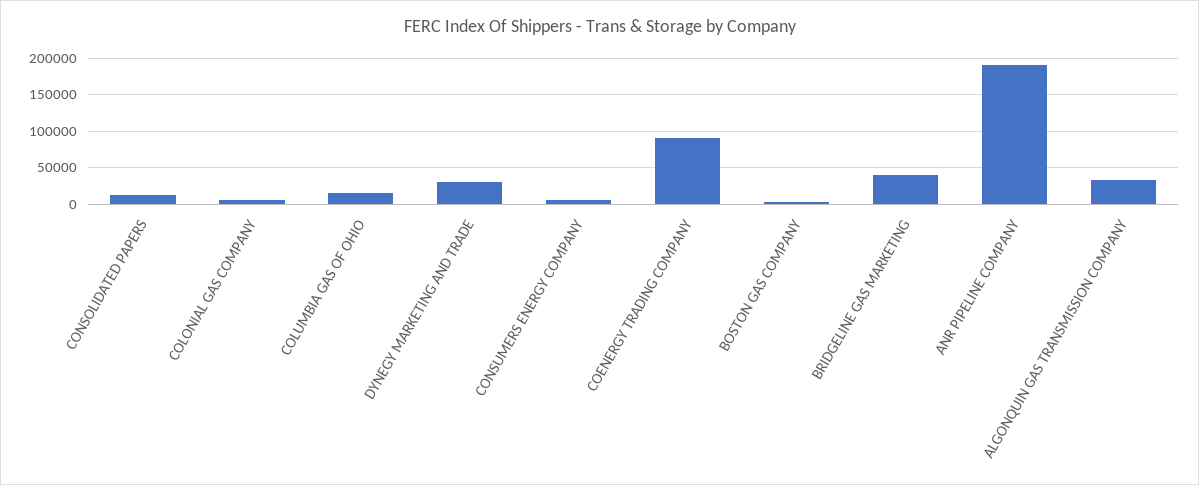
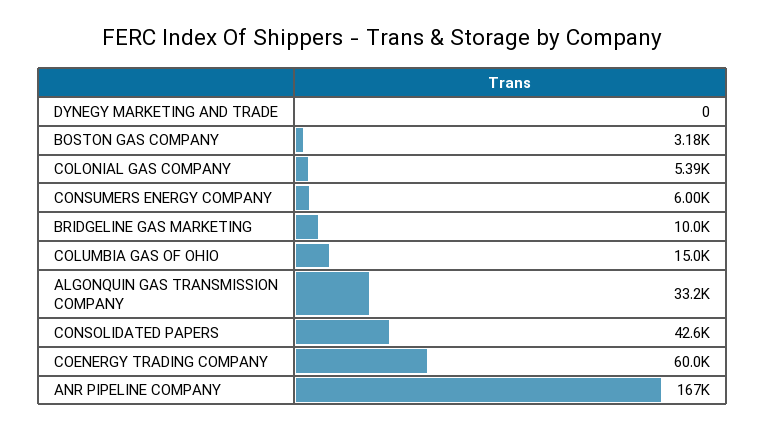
  {
-   "CONSOLIDATED PAPERS": 10000,
+   "CONSOLIDATED PAPERS": 42600,
    "COLONIAL GAS COMPANY": 5390,
    "COLUMBIA GAS OF OHIO": 15000,
-   "DYNEGY MARKETING AND TRADE": 30000,
+   "DYNEGY MARKETING AND TRADE": 0,
    "CONSUMERS ENERGY COMPANY": 6000,
-   "COENERGY TRADING COMPANY": 90000,
+   "COENERGY TRADING COMPANY": 60000,
    "BOSTON GAS COMPANY": 3180,
-   "BRIDGELINE GAS MARKETING": 40000,
+   "BRIDGELINE GAS MARKETING": 10000,
-   "ANR PIPELINE COMPANY": 190000,
+   "ANR PIPELINE COMPANY": 167000,
    "ALGONQUIN GAS TRANSMISSION COMPANY": 33200
  }

